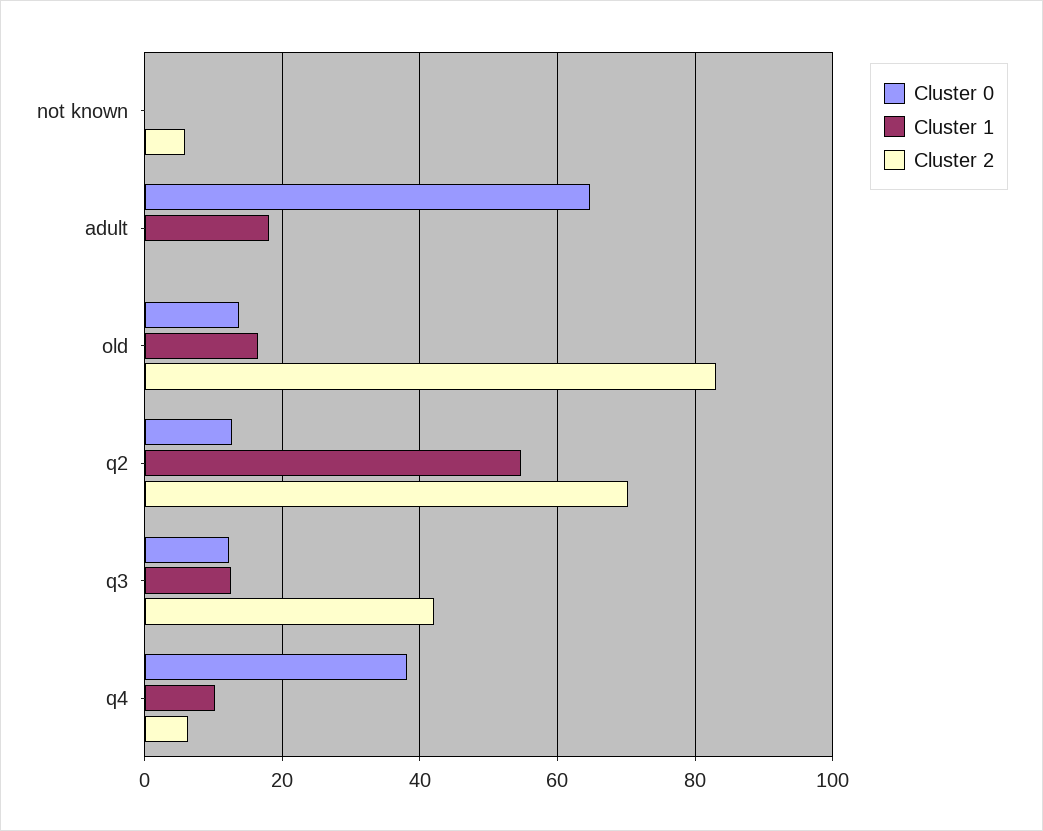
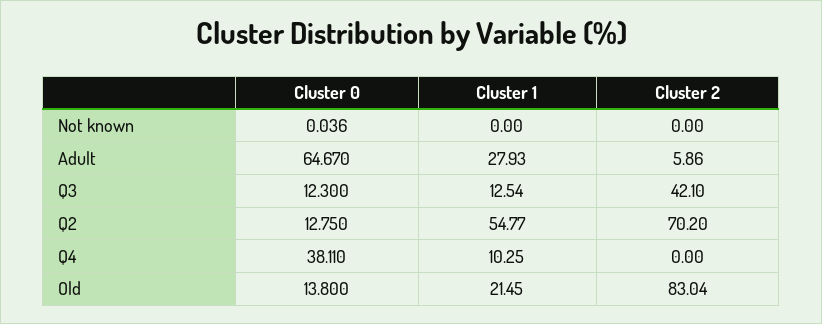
  {
    "Cluster 0": {
      "not known": 0.036,
      "adult": 64.67,
      "old": 13.8,
      "q2": 12.75,
      "q3": 12.3,
      "q4": 38.11
    },
    "Cluster 1": {
      "not known": 0,
-     "adult": 18,
+     "adult": 27.93,
-     "old": 16,
+     "old": 21.45,
      "q2": 54.77,
      "q3": 12.54,
      "q4": 10.25
    },
    "Cluster 2": {
-     "not known": 6,
+     "not known": 0,
-     "adult": 0,
+     "adult": 5.86,
      "old": 83.04,
      "q2": 70.2,
      "q3": 42.1,
-     "q4": 6
+     "q4": 0
    }
  }

